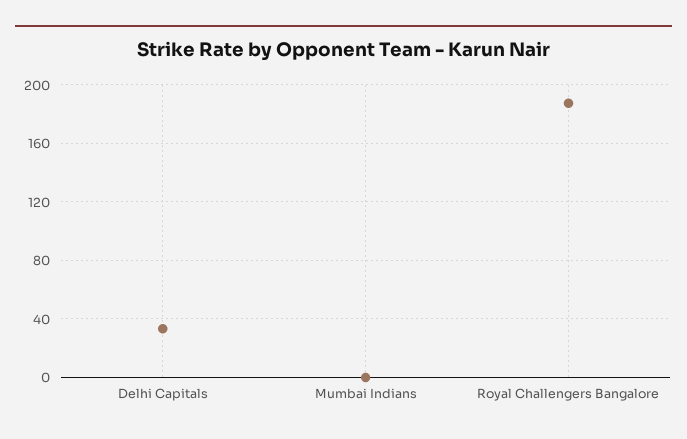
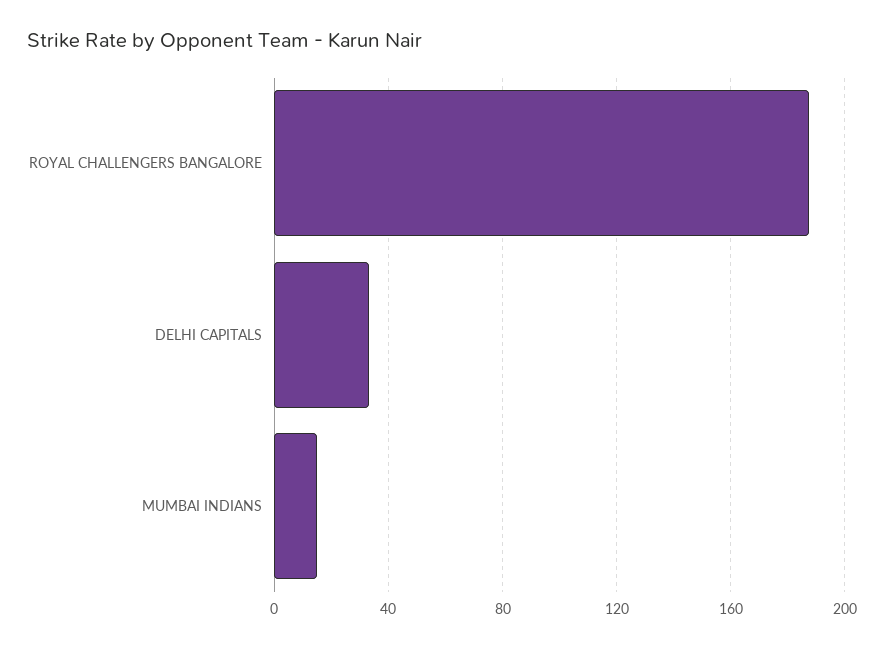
  {
    "Delhi Capitals": 35,
-   "Mumbai Indians": 0,
+   "Mumbai Indians": 15,
    "Royal Challengers Bangalore": 190
  }

